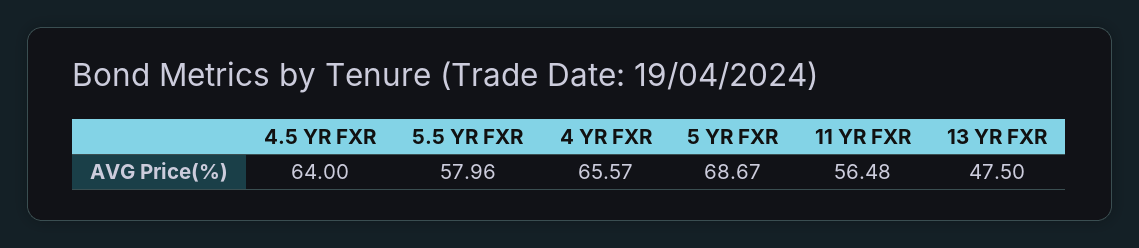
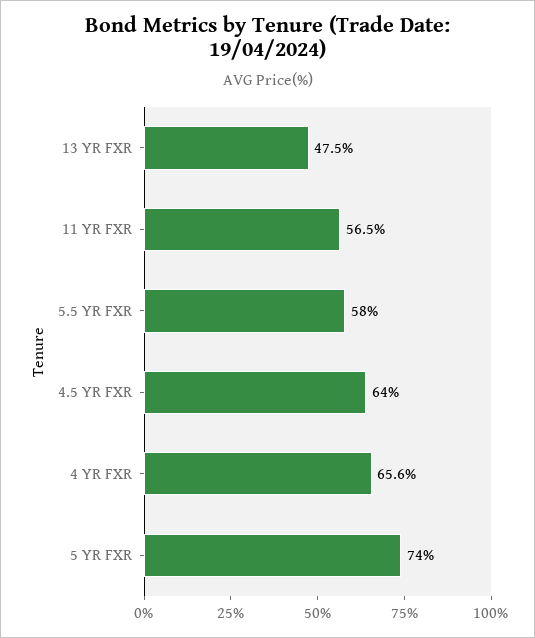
  {
    "4.5 YR FXR": 64,
    "5.5 YR FXR": 57.96,
    "4 YR FXR": 65.57,
-   "5 YR FXR": 68.67,
+   "5 YR FXR": 74,
    "11 YR FXR": 56.48,
    "13 YR FXR": 47.5
  }

